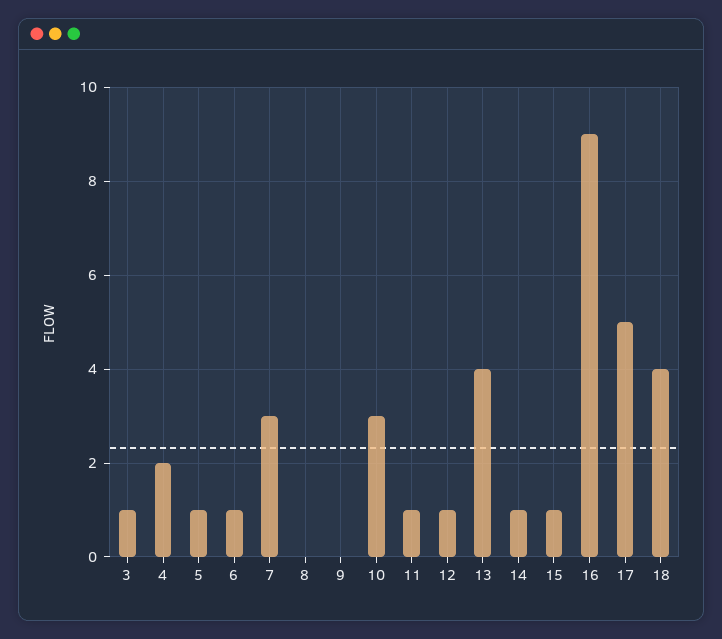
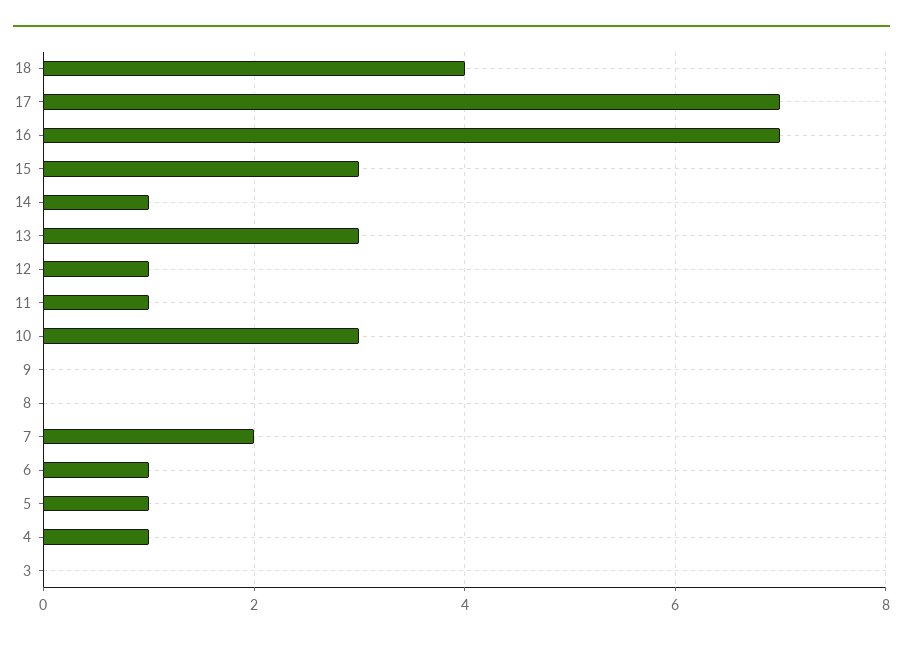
  {
-   "3": 1,
+   "3": 0,
-   "4": 2,
+   "4": 1,
    "5": 1,
    "6": 1,
-   "7": 3,
+   "7": 2,
    "8": 0,
    "9": 0,
    "10": 3,
    "11": 1,
    "12": 1,
-   "13": 4,
+   "13": 3,
    "14": 1,
-   "15": 1,
+   "15": 3,
-   "16": 9,
+   "16": 7,
-   "17": 5,
+   "17": 7,
    "18": 4
  }

